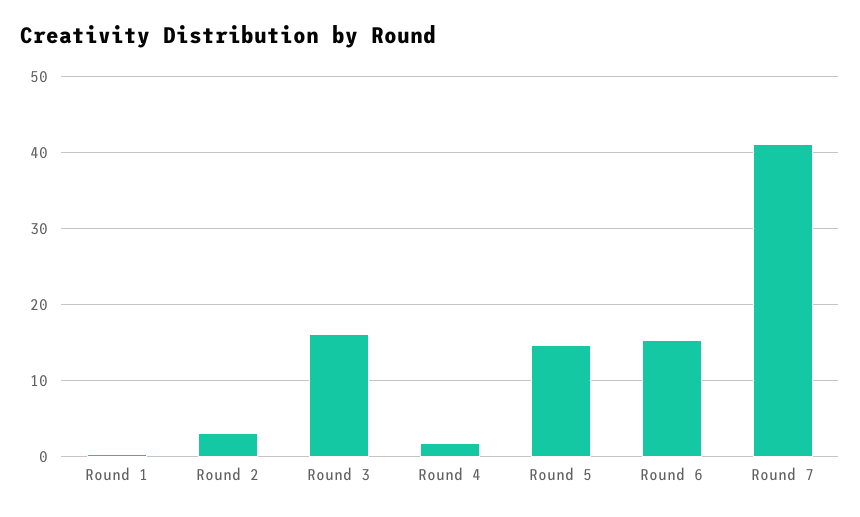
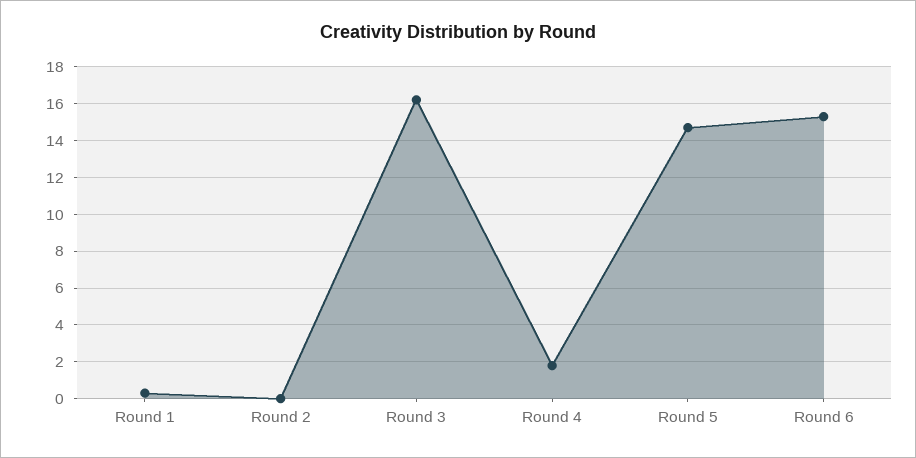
  {
    "Round 1": 0.5,
-   "Round 2": 3,
+   "Round 2": 0,
    "Round 3": 16,
    "Round 4": 2,
    "Round 5": 14.5,
-   "Round 6": 15.5,
+   "Round 6": 15.5
-   "Round 7": 41
  }

